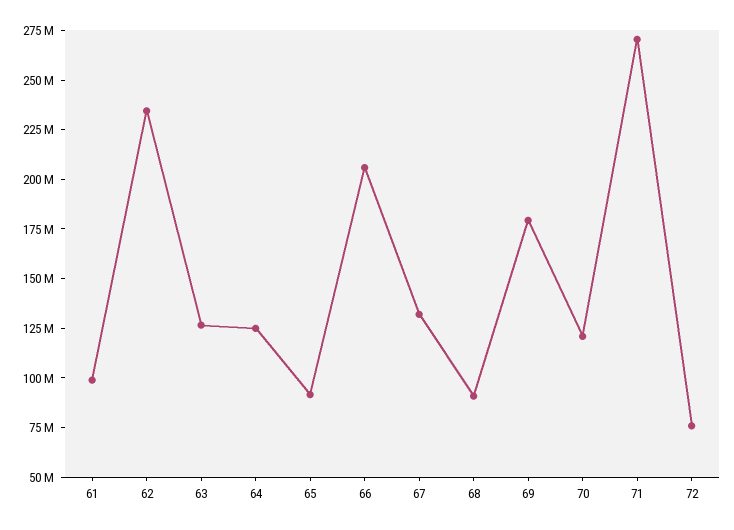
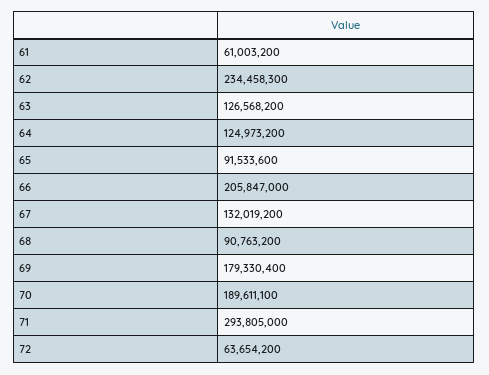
  {
-   "61": 100000000,
+   "61": 61003200,
    "62": 234458300,
    "63": 126568200,
    "64": 124973200,
    "65": 91533600,
    "66": 205847000,
    "67": 132019200,
    "68": 90763200,
    "69": 179330400,
-   "70": 120000000,
+   "70": 189611100,
-   "71": 270000000,
+   "71": 293805000,
-   "72": 75000000
+   "72": 63654200
  }

